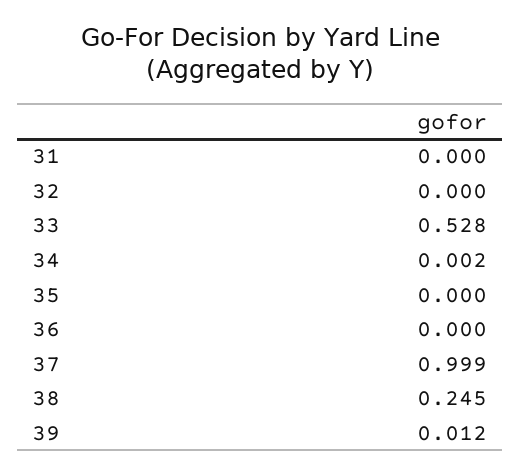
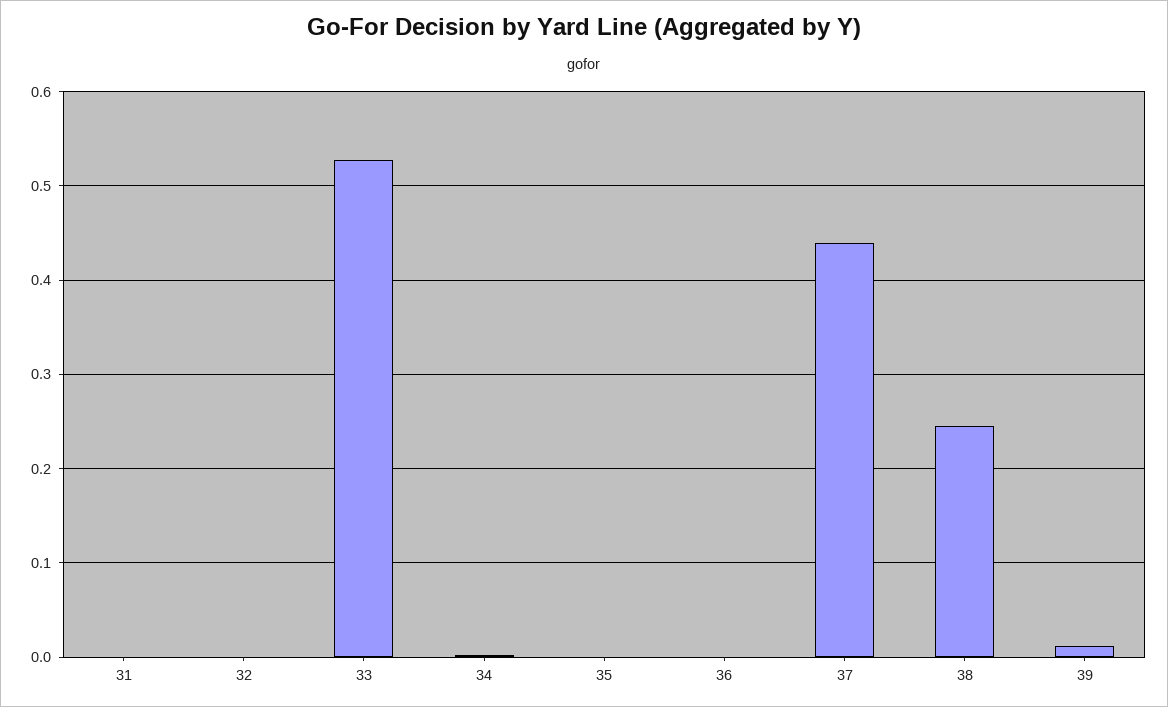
  {
    "31": 0,
    "32": 0,
    "33": 0.528,
    "34": 0.002,
    "35": 0,
    "36": 0,
-   "37": 0.999,
+   "37": 0.44,
    "38": 0.245,
    "39": 0.012
  }

